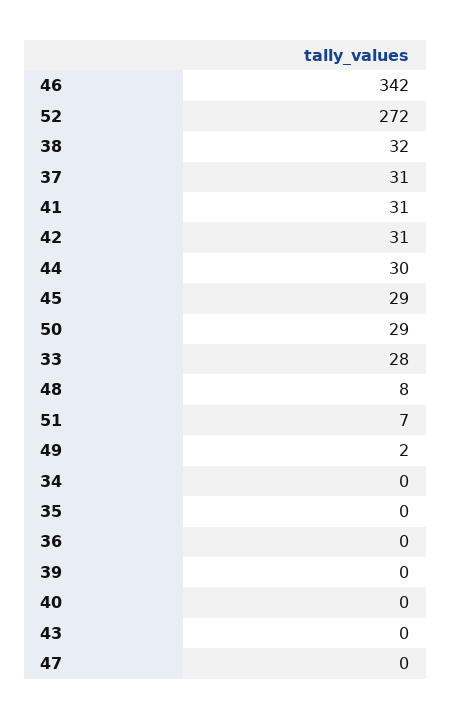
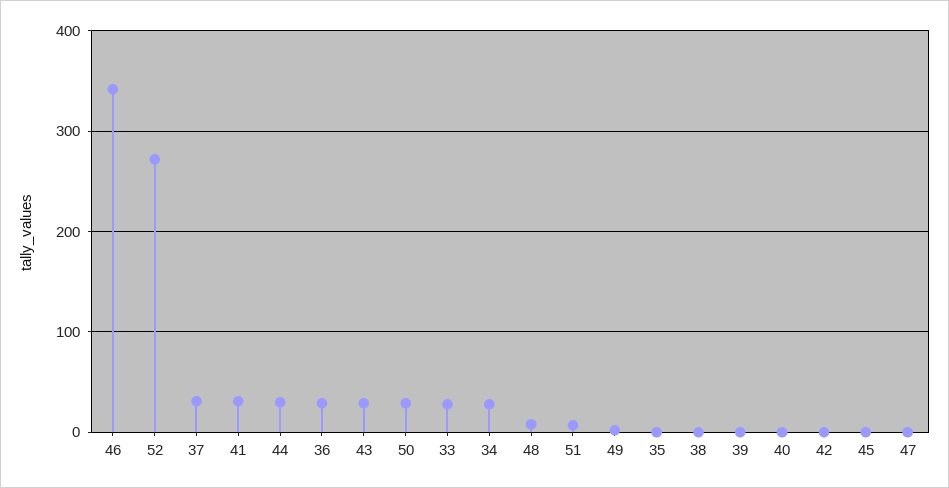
  {
    "46": 342,
    "52": 272,
-   "38": 32,
+   "38": 0,
    "37": 31,
    "41": 31,
-   "42": 31,
+   "42": 0,
    "44": 30,
-   "45": 29,
+   "45": 0,
    "50": 29,
    "33": 28,
    "48": 8,
    "51": 7,
    "49": 2,
-   "34": 0,
+   "34": 30,
    "35": 0,
-   "36": 0,
+   "36": 30,
    "39": 0,
    "40": 0,
-   "43": 0,
+   "43": 30,
    "47": 0
  }

